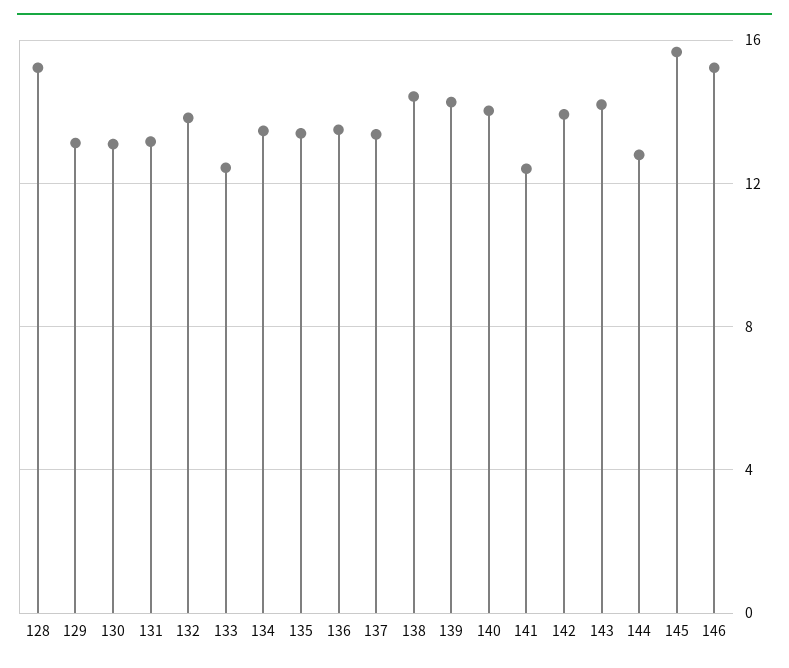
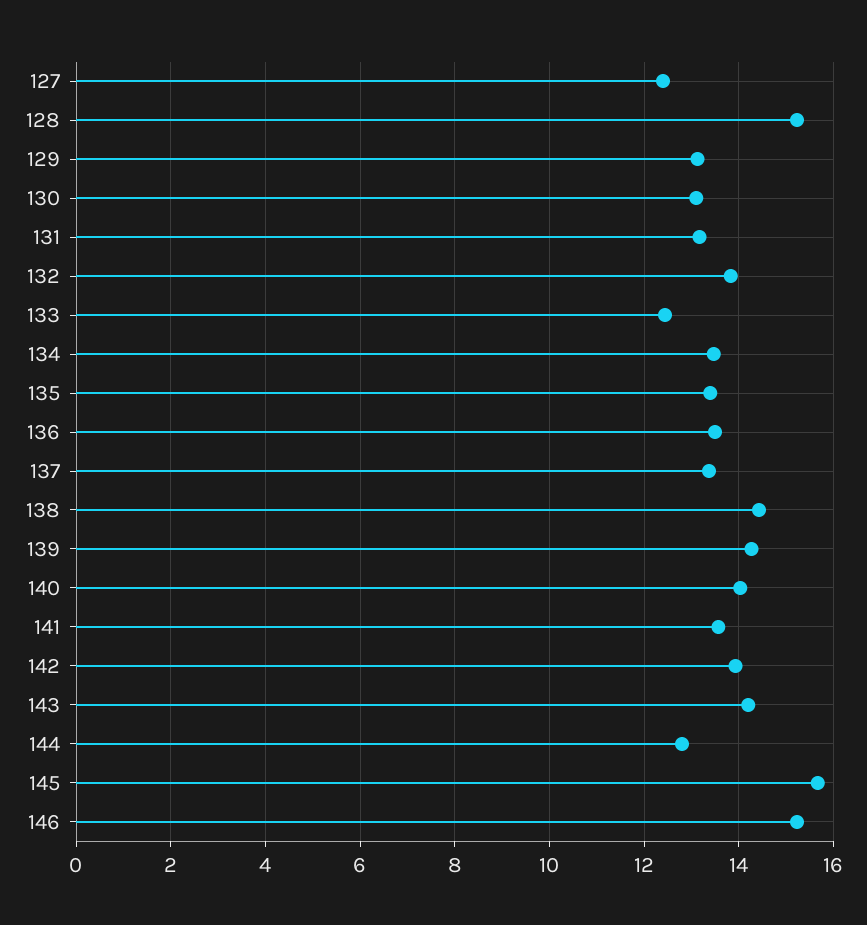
  {
    "128": 15.2,
    "129": 13.2,
    "130": 13.2,
    "131": 13.2,
    "132": 13.8,
    "133": 12.4,
    "134": 13.4,
    "135": 13.4,
    "136": 13.6,
    "137": 13.4,
    "138": 14.4,
    "139": 14.2,
    "140": 14,
-   "141": 12.5,
+   "141": 13.6,
    "142": 14,
    "143": 14.2,
    "144": 12.8,
    "145": 15.6,
-   "146": 15.2
+   "146": 15.2,
+   "127": 12.4
  }

